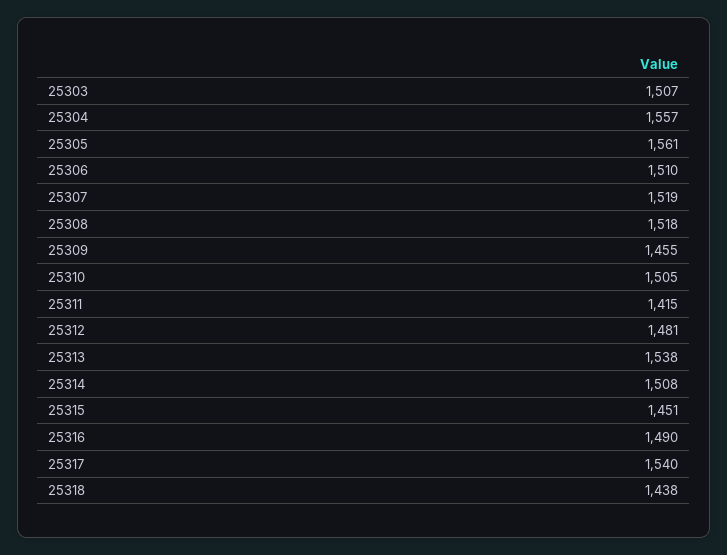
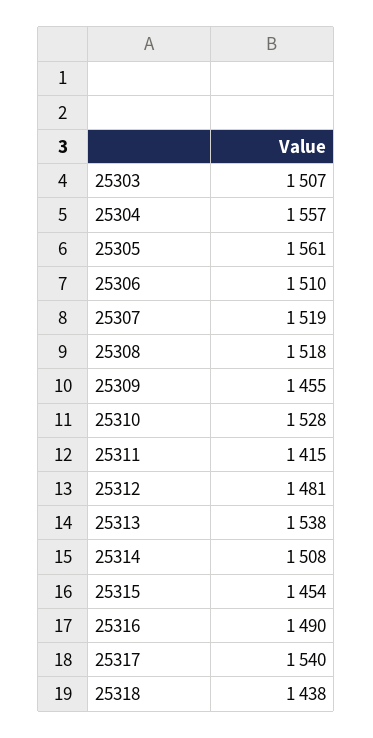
  {
    "25303": 1507,
    "25304": 1557,
    "25305": 1561,
    "25306": 1510,
    "25307": 1519,
    "25308": 1518,
    "25309": 1455,
-   "25310": 1505,
+   "25310": 1528,
    "25311": 1415,
    "25312": 1481,
    "25313": 1538,
    "25314": 1508,
-   "25315": 1451,
+   "25315": 1454,
    "25316": 1490,
    "25317": 1540,
    "25318": 1438
  }

